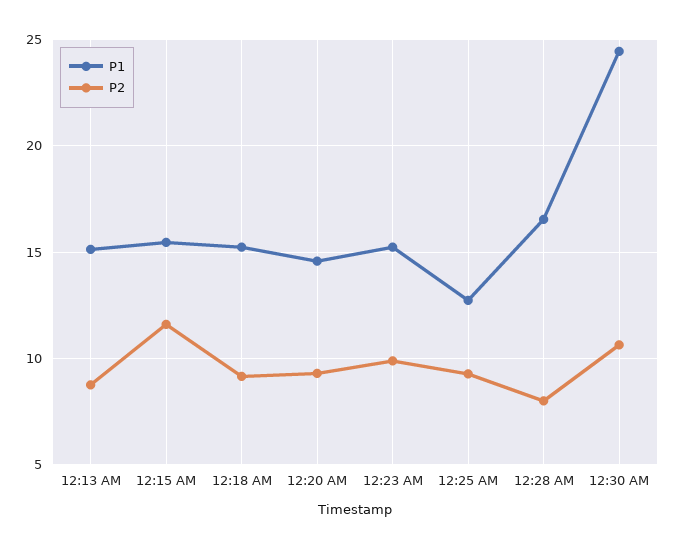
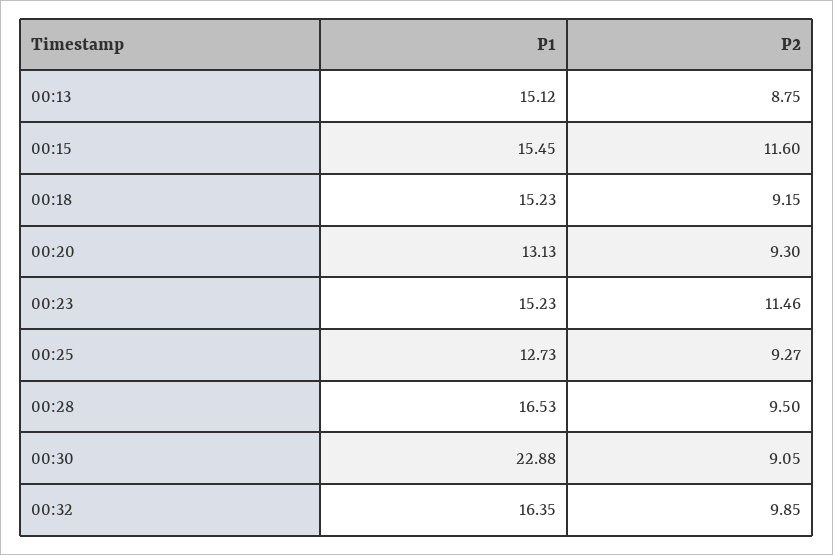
  {
    "P1": {
      "12:13 AM": 15.12,
      "12:15 AM": 15.45,
      "12:18 AM": 15.23,
-     "12:20 AM": 14.5,
+     "12:20 AM": 13.13,
      "12:23 AM": 15.23,
      "12:25 AM": 12.73,
      "12:28 AM": 16.53,
-     "12:30 AM": 24.5
+     "12:30 AM": 22.88,
+     "00:32": 16.35
    },
    "P2": {
      "12:13 AM": 8.75,
      "12:15 AM": 11.6,
      "12:18 AM": 9.15,
      "12:20 AM": 9.3,
-     "12:23 AM": 10,
+     "12:23 AM": 11.46,
      "12:25 AM": 9.27,
-     "12:28 AM": 8,
+     "12:28 AM": 9.5,
-     "12:30 AM": 10.5
+     "12:30 AM": 9.05,
+     "00:32": 9.85
    }
  }

